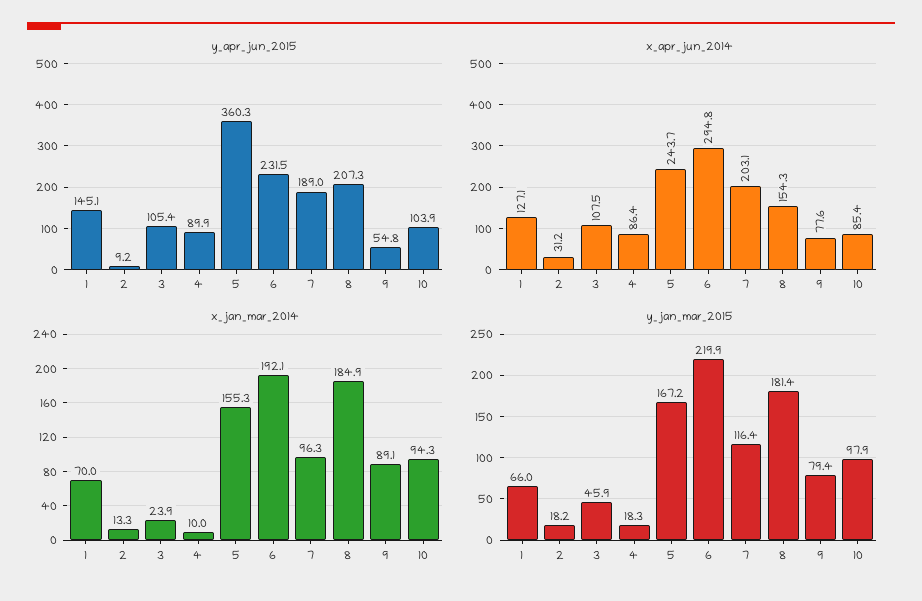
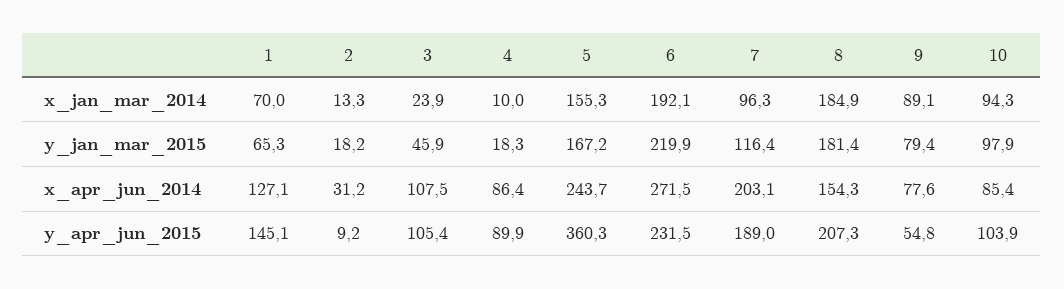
  {
    "y_apr_jun_2015": {
      "1": 145.1,
      "2": 9.2,
      "3": 105.4,
      "4": 89.9,
      "5": 360.3,
      "6": 231.5,
      "7": 189,
      "8": 207.3,
      "9": 54.8,
      "10": 103.9
    },
    "x_apr_jun_2014": {
      "1": 127.1,
      "2": 31.2,
      "3": 107.5,
      "4": 86.4,
      "5": 243.7,
-     "6": 294.8,
+     "6": 271.5,
      "7": 203.1,
      "8": 154.3,
      "9": 77.6,
      "10": 85.4
    },
    "x_jan_mar_2014": {
      "1": 70,
      "2": 13.3,
      "3": 23.9,
      "4": 10,
      "5": 155.3,
      "6": 192.1,
      "7": 96.3,
      "8": 184.9,
      "9": 89.1,
      "10": 94.3
    },
    "y_jan_mar_2015": {
-     "1": 66,
+     "1": 65.3,
      "2": 18.2,
      "3": 45.9,
      "4": 18.3,
      "5": 167.2,
      "6": 219.9,
      "7": 116.4,
      "8": 181.4,
      "9": 79.4,
      "10": 97.9
    }
  }

